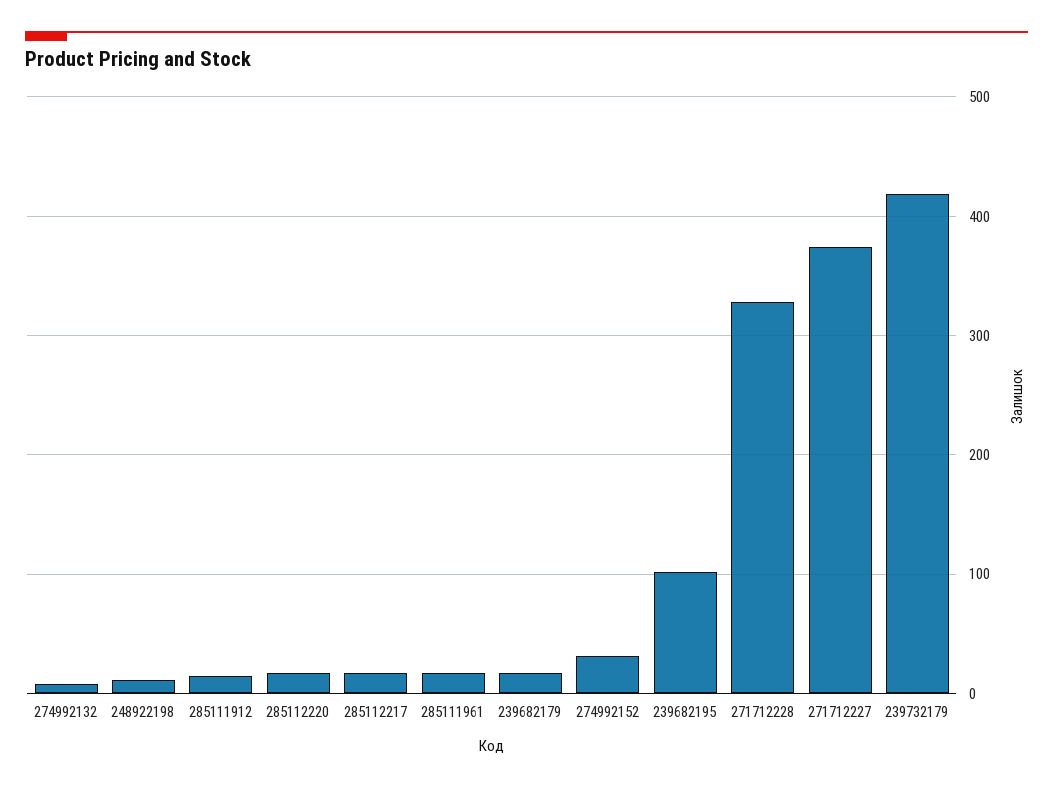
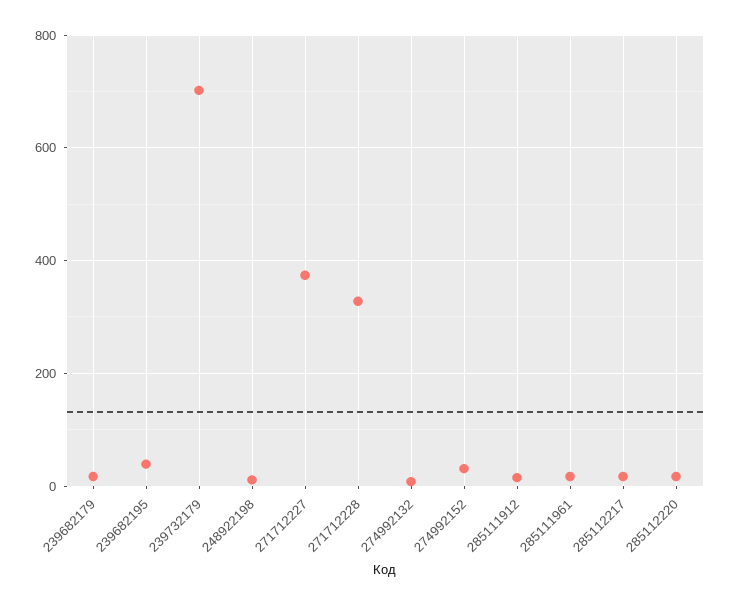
  {
    "274992132": 10,
    "248922198": 10,
    "285111912": 20,
    "285112220": 20,
    "285112217": 20,
    "285111961": 20,
    "239682179": 20,
    "274992152": 30,
-   "239682195": 100,
+   "239682195": 40,
    "271712228": 330,
    "271712227": 370,
-   "239732179": 420
+   "239732179": 700
  }

